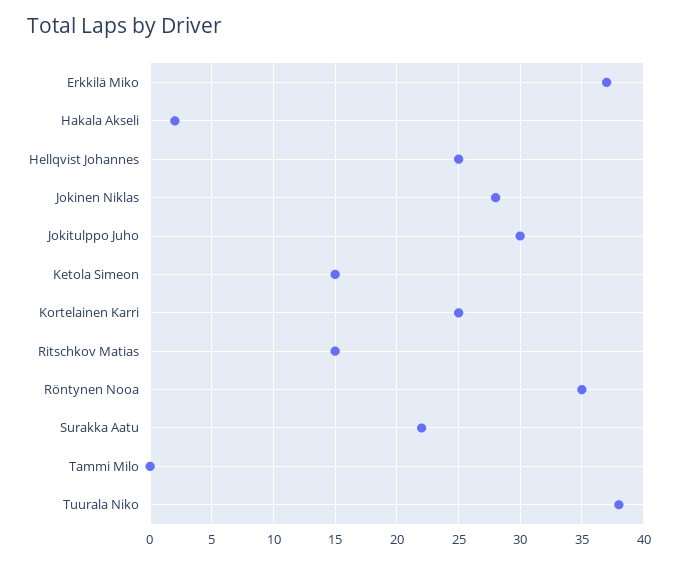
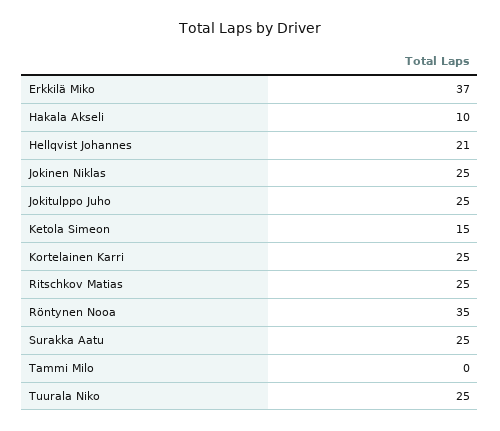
  {
    "Erkkilä Miko": 37,
-   "Hakala Akseli": 2,
+   "Hakala Akseli": 10,
-   "Hellqvist Johannes": 25,
+   "Hellqvist Johannes": 21,
-   "Jokinen Niklas": 28,
+   "Jokinen Niklas": 25,
-   "Jokitulppo Juho": 30,
+   "Jokitulppo Juho": 25,
    "Ketola Simeon": 15,
    "Kortelainen Karri": 25,
-   "Ritschkov Matias": 15,
+   "Ritschkov Matias": 25,
    "Röntynen Nooa": 35,
-   "Surakka Aatu": 22,
+   "Surakka Aatu": 25,
    "Tammi Milo": 0,
-   "Tuurala Niko": 38
+   "Tuurala Niko": 25
  }

